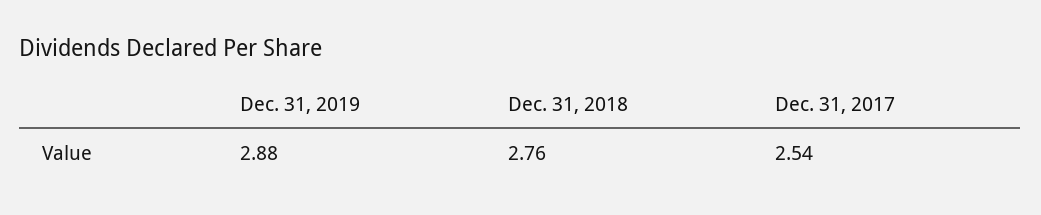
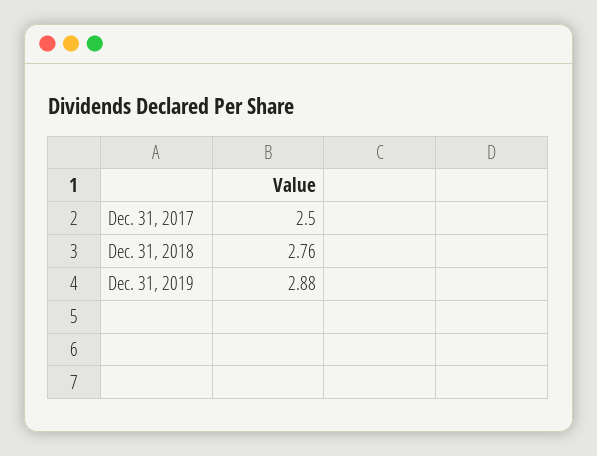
  {
    "Dec. 31, 2019": 2.88,
    "Dec. 31, 2018": 2.76,
-   "Dec. 31, 2017": 2.54
+   "Dec. 31, 2017": 2.5
  }

